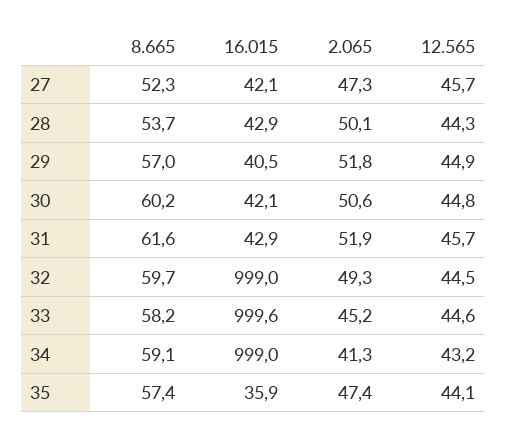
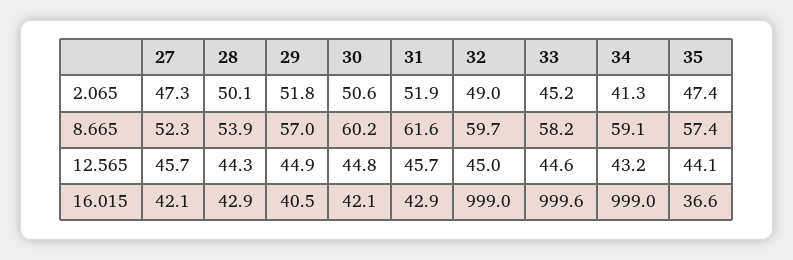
  {
    "8.665": {
      "27": 52.3,
-     "28": 53.7,
+     "28": 53.9,
      "29": 57,
      "30": 60.2,
      "31": 61.6,
      "32": 59.7,
      "33": 58.2,
      "34": 59.1,
      "35": 57.4
    },
    "16.015": {
      "27": 42.1,
      "28": 42.9,
      "29": 40.5,
      "30": 42.1,
      "31": 42.9,
      "32": 999,
      "33": 999.6,
      "34": 999,
-     "35": 35.9
+     "35": 36.6
    },
    "2.065": {
      "27": 47.3,
      "28": 50.1,
      "29": 51.8,
      "30": 50.6,
      "31": 51.9,
-     "32": 49.3,
+     "32": 49,
      "33": 45.2,
      "34": 41.3,
      "35": 47.4
    },
    "12.565": {
      "27": 45.7,
      "28": 44.3,
      "29": 44.9,
      "30": 44.8,
      "31": 45.7,
-     "32": 44.5,
+     "32": 45,
      "33": 44.6,
      "34": 43.2,
      "35": 44.1
    }
  }

